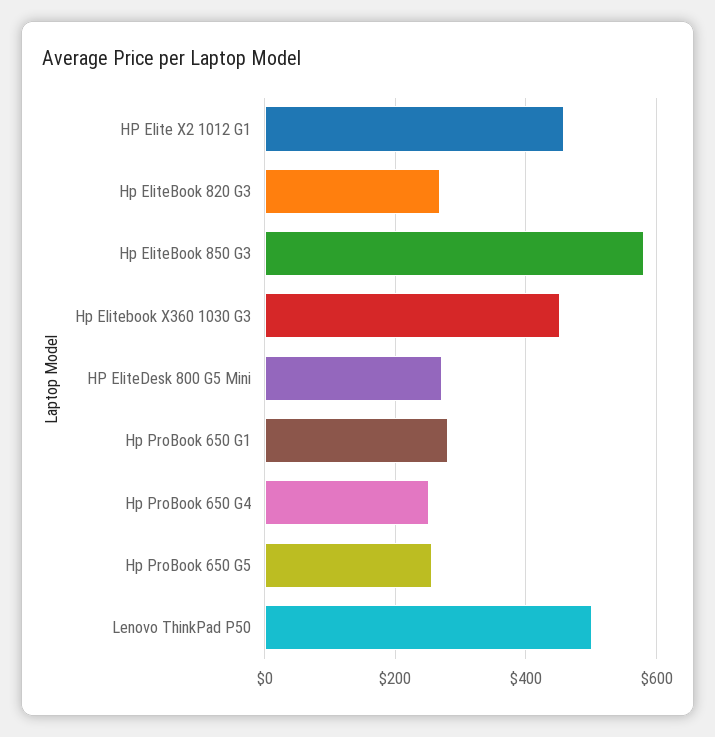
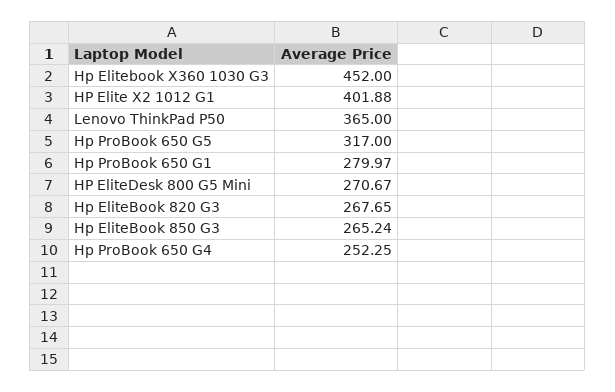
  {
-   "HP Elite X2 1012 G1": 460,
+   "HP Elite X2 1012 G1": 401.88,
    "Hp EliteBook 820 G3": 267.65,
-   "Hp EliteBook 850 G3": 580,
+   "Hp EliteBook 850 G3": 265.24,
    "Hp Elitebook X360 1030 G3": 452,
    "HP EliteDesk 800 G5 Mini": 270.67,
    "Hp ProBook 650 G1": 279.97,
    "Hp ProBook 650 G4": 252.25,
-   "Hp ProBook 650 G5": 260,
+   "Hp ProBook 650 G5": 317,
-   "Lenovo ThinkPad P50": 500
+   "Lenovo ThinkPad P50": 365
  }

